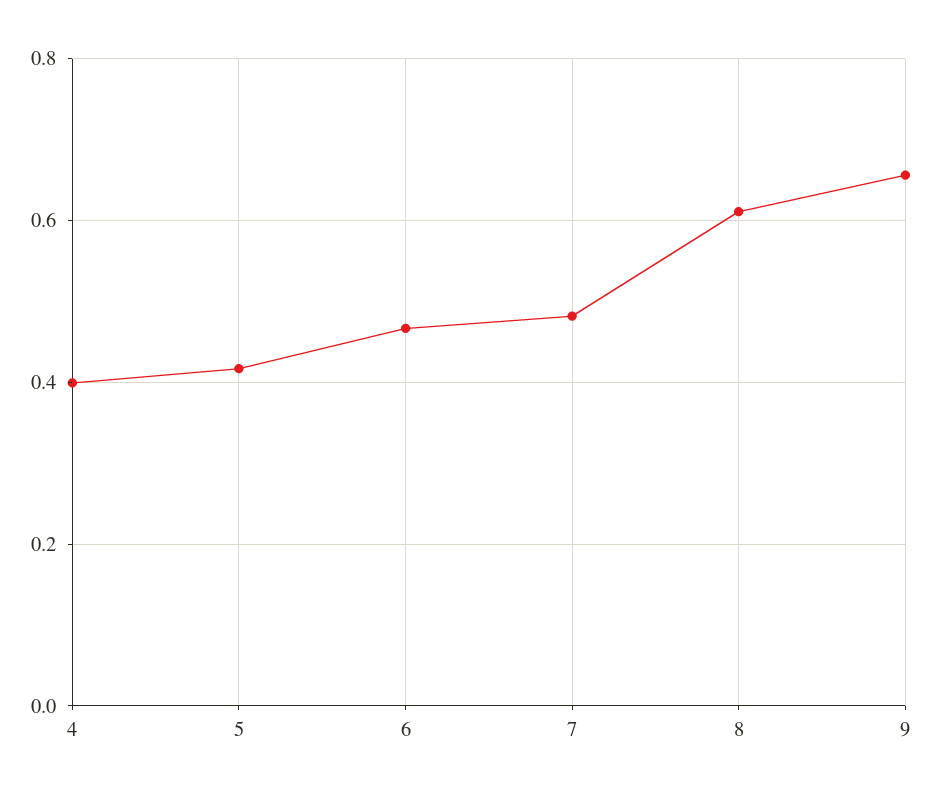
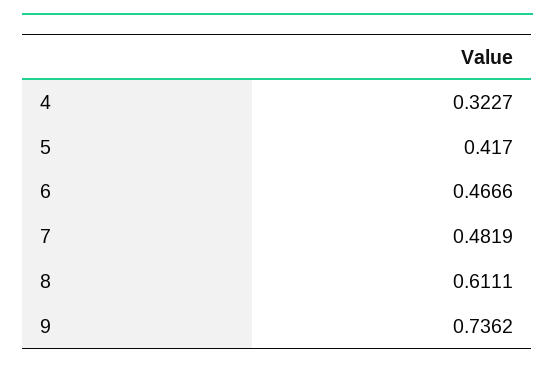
  {
-   "4": 0.4,
+   "4": 0.3227,
    "5": 0.417,
    "6": 0.4666,
    "7": 0.4819,
    "8": 0.6111,
-   "9": 0.66
+   "9": 0.7362
  }

